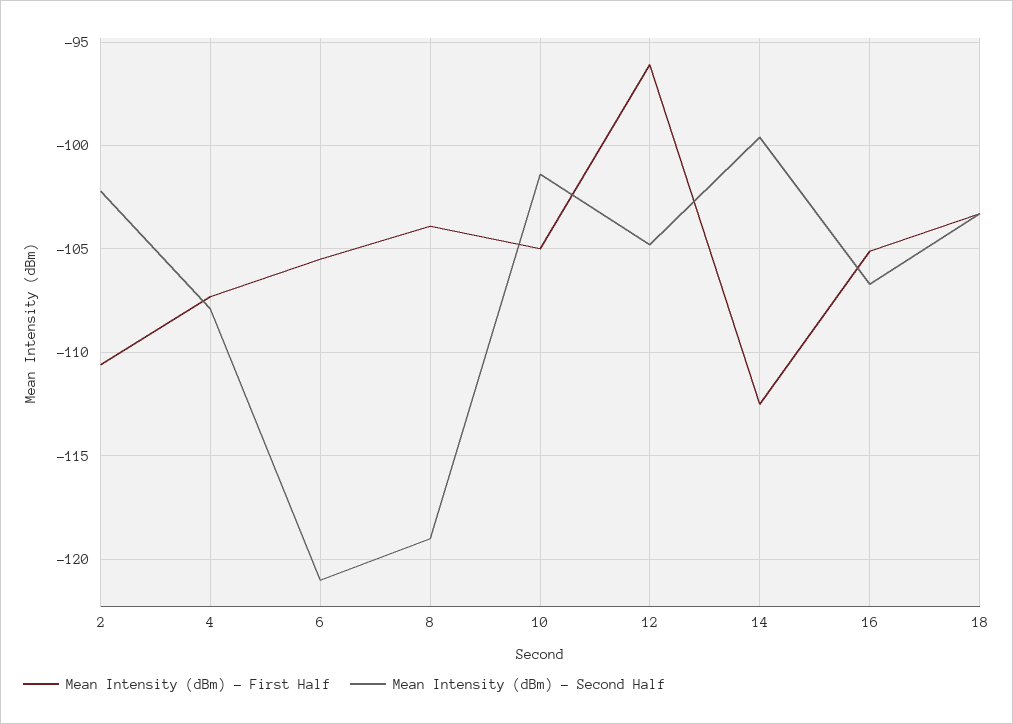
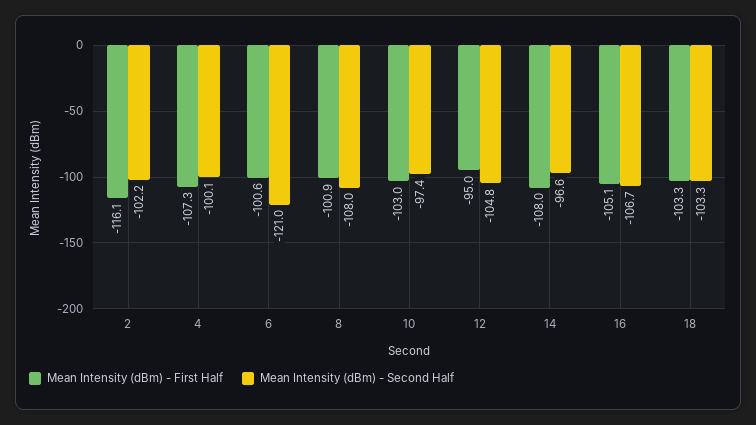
  {
    "Mean Intensity (dBm) - First Half": {
-     "2": -110.5,
+     "2": -116.1,
      "4": -107.3,
-     "6": -105.5,
+     "6": -100.6,
-     "8": -104,
+     "8": -100.9,
-     "10": -105,
+     "10": -103,
-     "12": -96,
+     "12": -95,
-     "14": -112.5,
+     "14": -108,
      "16": -105.1,
      "18": -103.3
    },
    "Mean Intensity (dBm) - Second Half": {
      "2": -102.2,
-     "4": -108,
+     "4": -100.1,
      "6": -121,
-     "8": -119,
+     "8": -108,
-     "10": -101.5,
+     "10": -97.4,
      "12": -104.8,
-     "14": -99.5,
+     "14": -96.6,
      "16": -106.7,
      "18": -103.3
    }
  }

